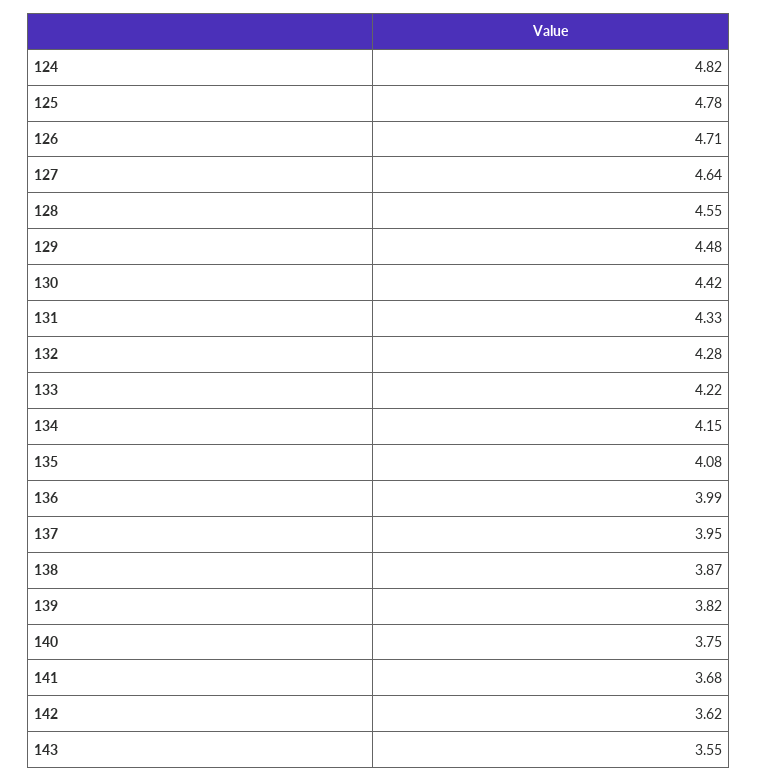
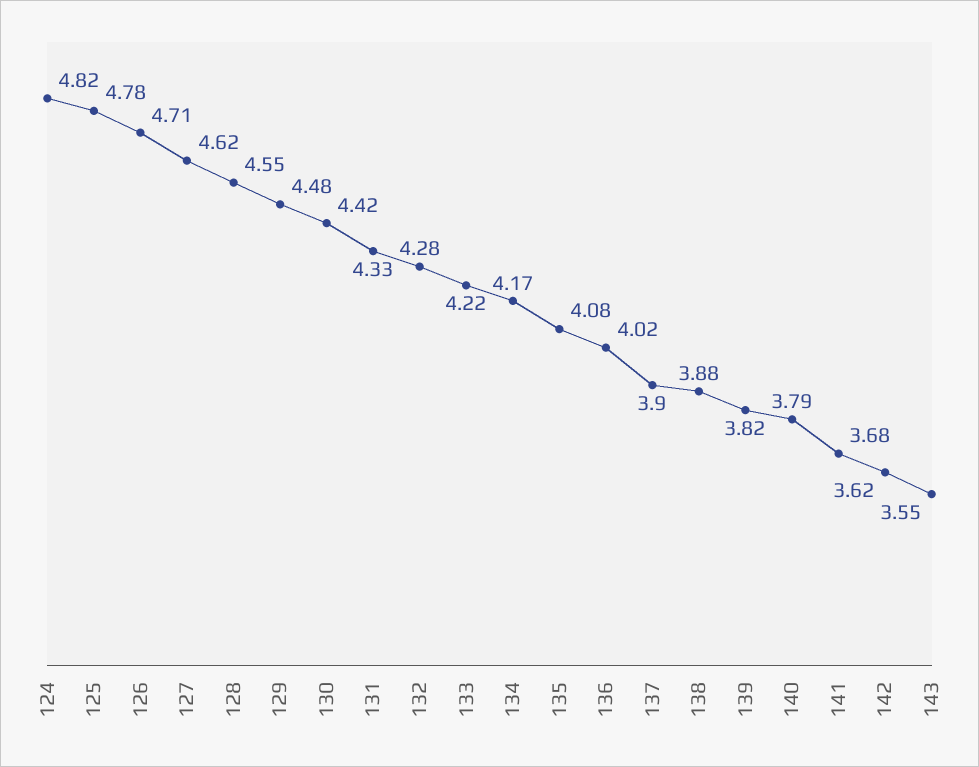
  {
    "124": 4.82,
    "125": 4.78,
    "126": 4.71,
-   "127": 4.64,
+   "127": 4.62,
    "128": 4.55,
    "129": 4.48,
    "130": 4.42,
    "131": 4.33,
    "132": 4.28,
    "133": 4.22,
-   "134": 4.15,
+   "134": 4.17,
    "135": 4.08,
-   "136": 3.99,
+   "136": 4.02,
-   "137": 3.95,
+   "137": 3.9,
-   "138": 3.87,
+   "138": 3.88,
    "139": 3.82,
-   "140": 3.75,
+   "140": 3.79,
    "141": 3.68,
    "142": 3.62,
    "143": 3.55
  }

